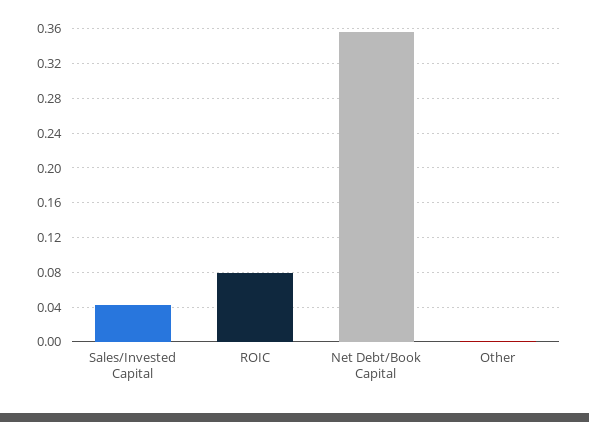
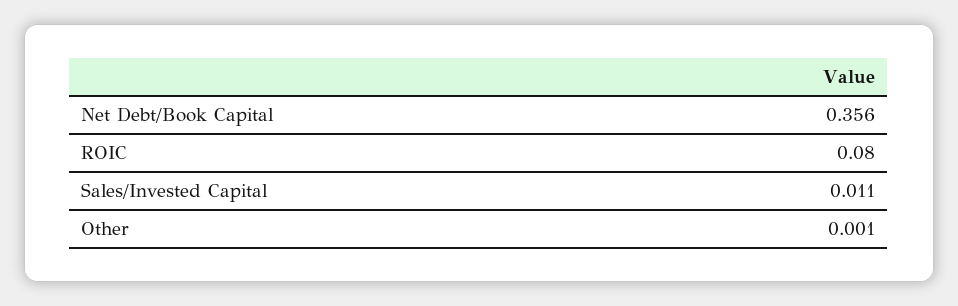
  {
-   "Sales/Invested Capital": 0.04,
+   "Sales/Invested Capital": 0.011,
    "ROIC": 0.08,
    "Net Debt/Book Capital": 0.356,
    "Other": 0.001
  }

